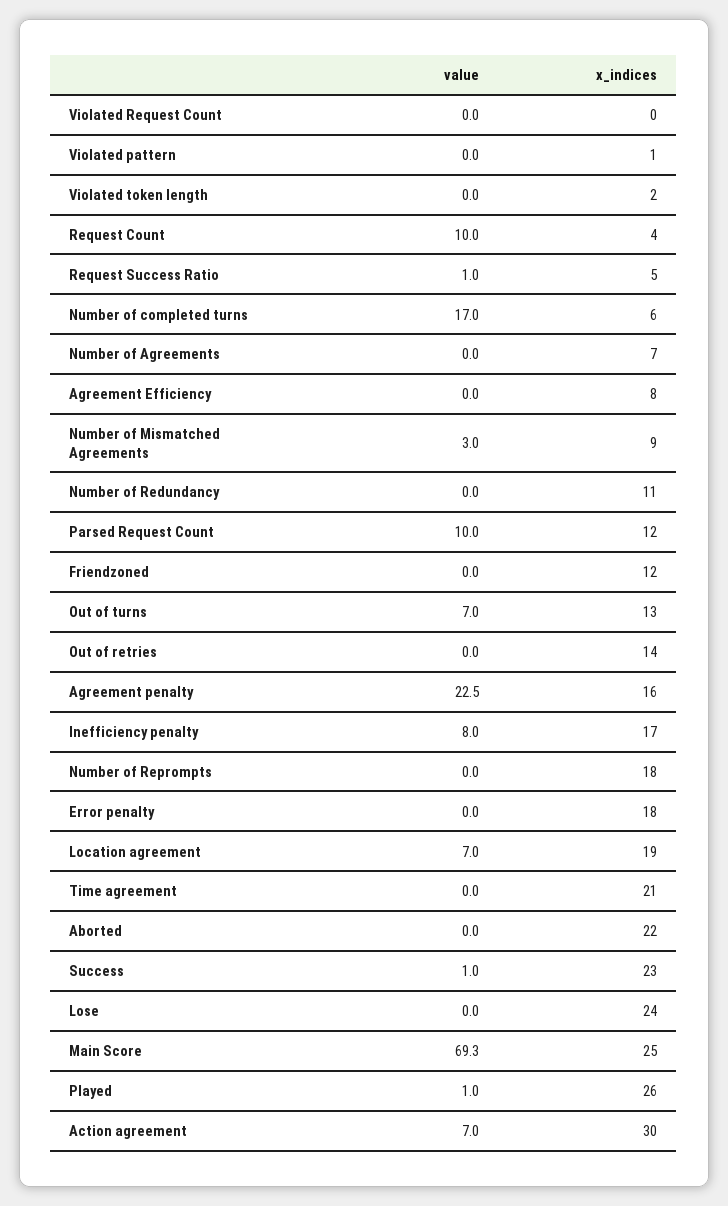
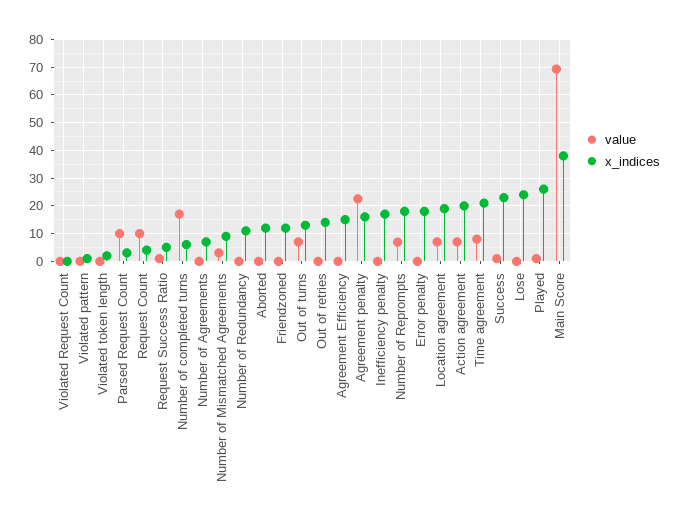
  {
    "value": {
      "Violated Request Count": 0,
      "Violated pattern": 0,
      "Violated token length": 0,
      "Request Count": 10,
      "Request Success Ratio": 1,
      "Number of completed turns": 17,
      "Number of Agreements": 0,
      "Agreement Efficiency": 0,
      "Number of Mismatched Agreements": 3,
      "Number of Redundancy": 0,
      "Parsed Request Count": 10,
      "Friendzoned": 0,
      "Out of turns": 7,
      "Out of retries": 0,
      "Agreement penalty": 22.5,
-     "Inefficiency penalty": 8,
+     "Inefficiency penalty": 0,
-     "Number of Reprompts": 0,
+     "Number of Reprompts": 7.5,
      "Error penalty": 0,
      "Location agreement": 7,
-     "Time agreement": 0,
+     "Time agreement": 7.5,
      "Aborted": 0,
      "Success": 1,
      "Lose": 0,
      "Main Score": 69.3,
      "Played": 1,
      "Action agreement": 7
    },
    "x_indices": {
      "Violated Request Count": 0,
      "Violated pattern": 1,
      "Violated token length": 2,
      "Request Count": 4,
      "Request Success Ratio": 5,
      "Number of completed turns": 6,
      "Number of Agreements": 7,
-     "Agreement Efficiency": 8,
+     "Agreement Efficiency": 15,
      "Number of Mismatched Agreements": 9,
      "Number of Redundancy": 11,
-     "Parsed Request Count": 12,
+     "Parsed Request Count": 2.5,
      "Friendzoned": 12,
      "Out of turns": 13,
      "Out of retries": 14,
      "Agreement penalty": 16,
      "Inefficiency penalty": 17,
      "Number of Reprompts": 18,
      "Error penalty": 18,
      "Location agreement": 19,
      "Time agreement": 21,
-     "Aborted": 22,
+     "Aborted": 12.5,
      "Success": 23,
      "Lose": 24,
-     "Main Score": 25,
+     "Main Score": 37.5,
      "Played": 26,
-     "Action agreement": 30
+     "Action agreement": 20
    }
  }

